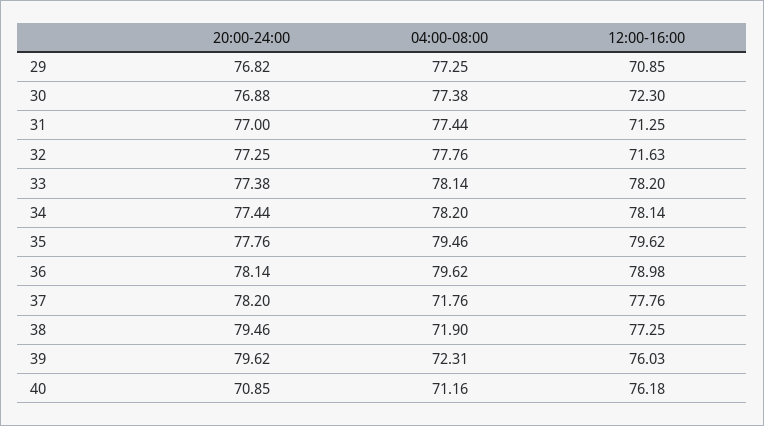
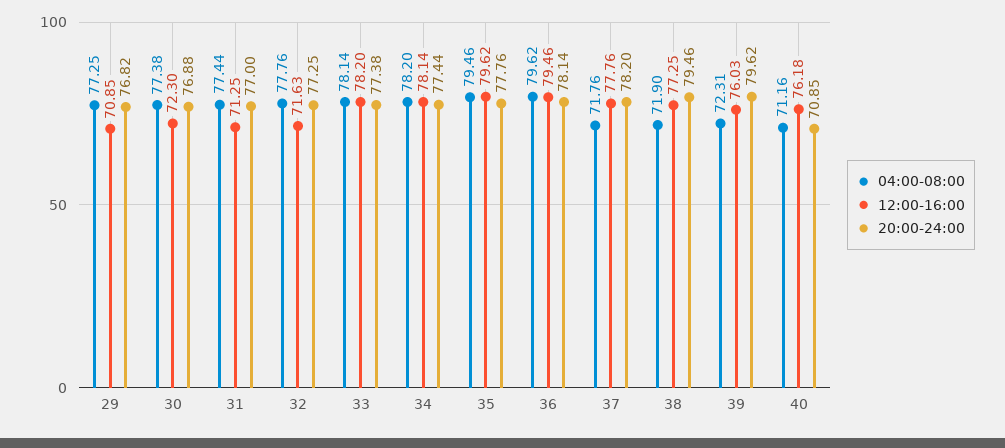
  {
    "20:00-24:00": {
      "29": 76.82,
      "30": 76.88,
      "31": 77,
      "32": 77.25,
      "33": 77.38,
      "34": 77.44,
      "35": 77.76,
      "36": 78.14,
      "37": 78.2,
      "38": 79.46,
      "39": 79.62,
      "40": 70.85
    },
    "04:00-08:00": {
      "29": 77.25,
      "30": 77.38,
      "31": 77.44,
      "32": 77.76,
      "33": 78.14,
      "34": 78.2,
      "35": 79.46,
      "36": 79.62,
      "37": 71.76,
      "38": 71.9,
      "39": 72.31,
      "40": 71.16
    },
    "12:00-16:00": {
      "29": 70.85,
      "30": 72.3,
      "31": 71.25,
      "32": 71.63,
      "33": 78.2,
      "34": 78.14,
      "35": 79.62,
-     "36": 78.98,
+     "36": 79.46,
      "37": 77.76,
      "38": 77.25,
      "39": 76.03,
      "40": 76.18
    }
  }

